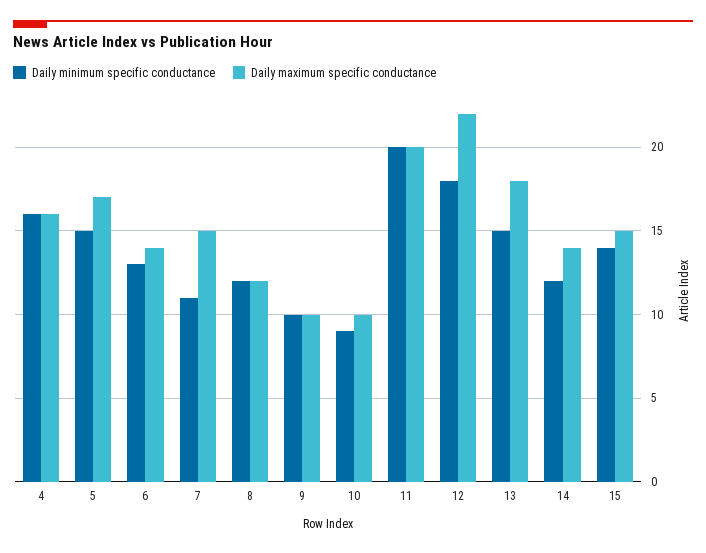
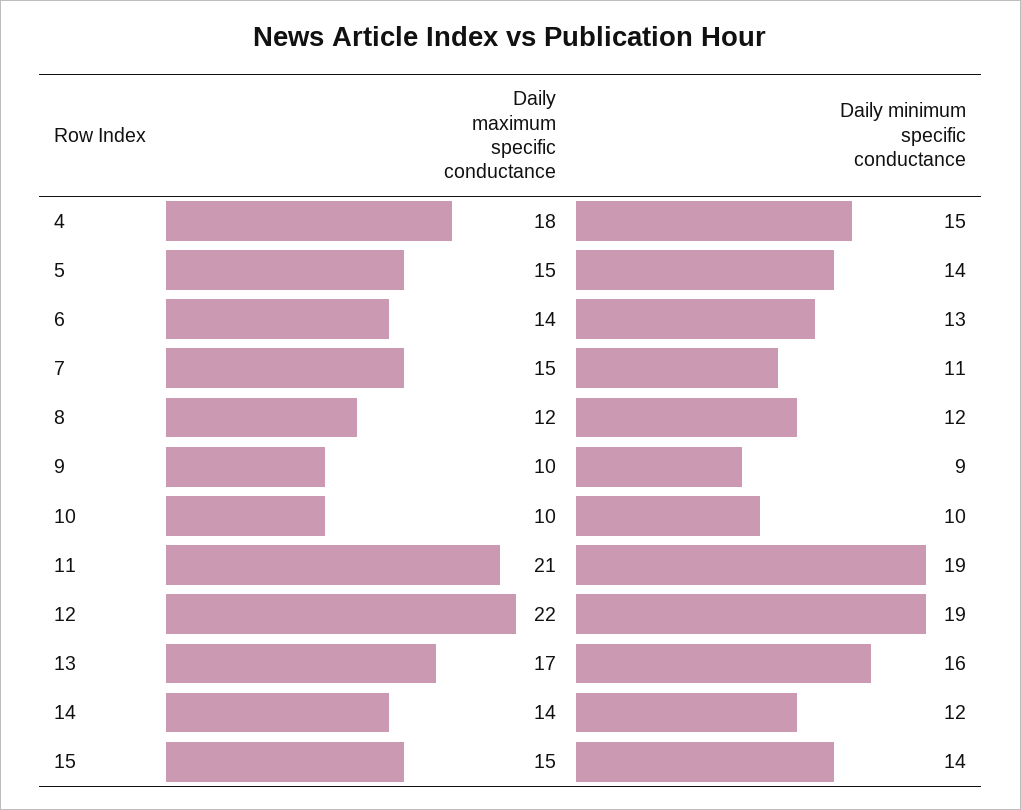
  {
    "Daily minimum specific conductance": {
-     "4": 16,
+     "4": 15,
-     "5": 15,
+     "5": 14,
      "6": 13,
      "7": 11,
      "8": 12,
-     "9": 10,
+     "9": 9,
-     "10": 9,
+     "10": 10,
-     "11": 20,
+     "11": 19,
-     "12": 18,
+     "12": 19,
-     "13": 15,
+     "13": 16,
      "14": 12,
      "15": 14
    },
    "Daily maximum specific conductance": {
-     "4": 16,
+     "4": 18,
-     "5": 17,
+     "5": 15,
      "6": 14,
      "7": 15,
      "8": 12,
      "9": 10,
      "10": 10,
-     "11": 20,
+     "11": 21,
      "12": 22,
-     "13": 18,
+     "13": 17,
      "14": 14,
      "15": 15
    }
  }

